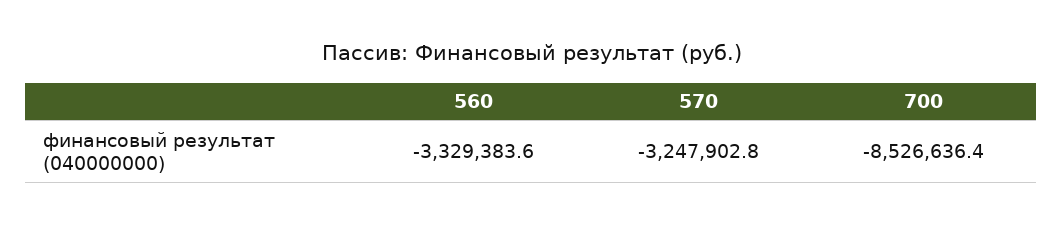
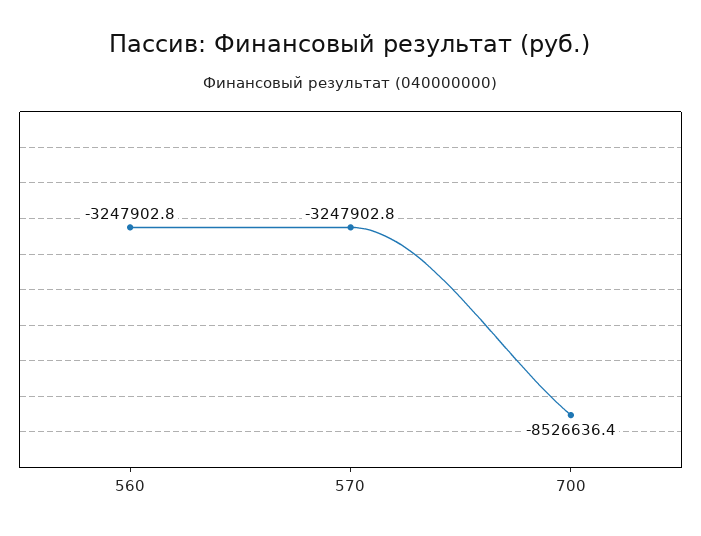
  {
-   "560": -3329383.6,
+   "560": -3247902.8,
    "570": -3247902.8,
    "700": -8526636.4
  }

